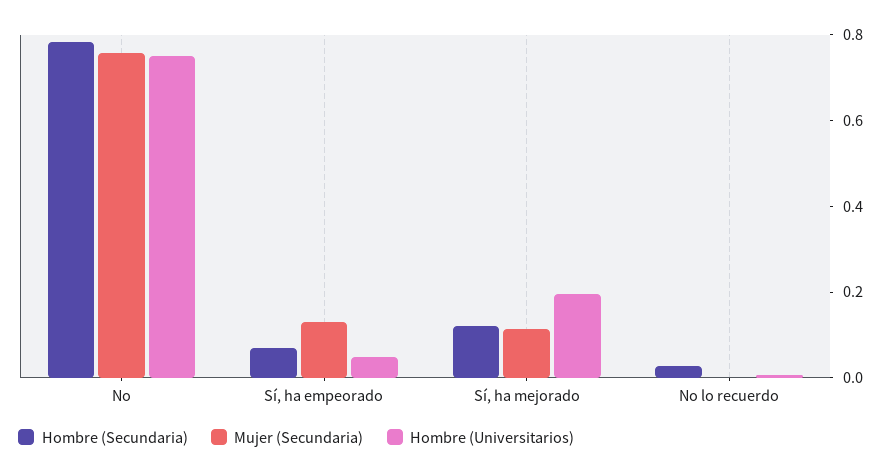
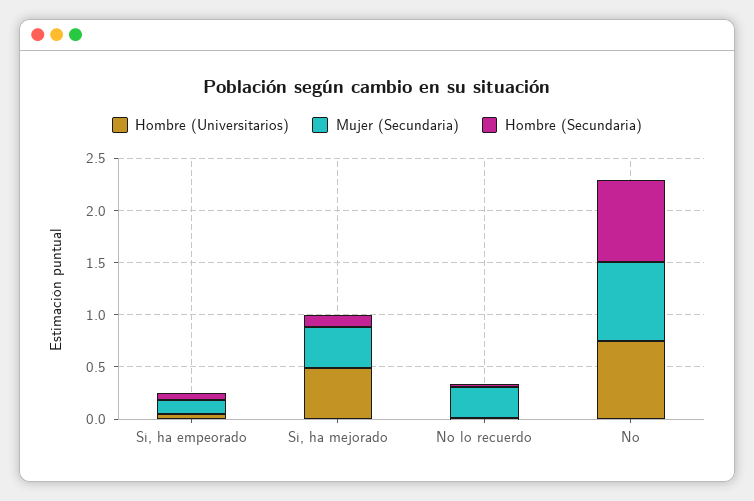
  {
    "Hombre (Secundaria)": {
      "No": 0.8,
      "Sí, ha empeorado": 0.05,
      "Sí, ha mejorado": 0.1,
      "No lo recuerdo": 0.05
    },
    "Mujer (Secundaria)": {
      "No": 0.75,
      "Sí, ha empeorado": 0.15,
-     "Sí, ha mejorado": 0.1,
+     "Sí, ha mejorado": 0.4,
-     "No lo recuerdo": 0
+     "No lo recuerdo": 0.3
    },
    "Hombre (Universitarios)": {
      "No": 0.75,
      "Sí, ha empeorado": 0.05,
-     "Sí, ha mejorado": 0.2,
+     "Sí, ha mejorado": 0.5,
      "No lo recuerdo": 0
    }
  }

